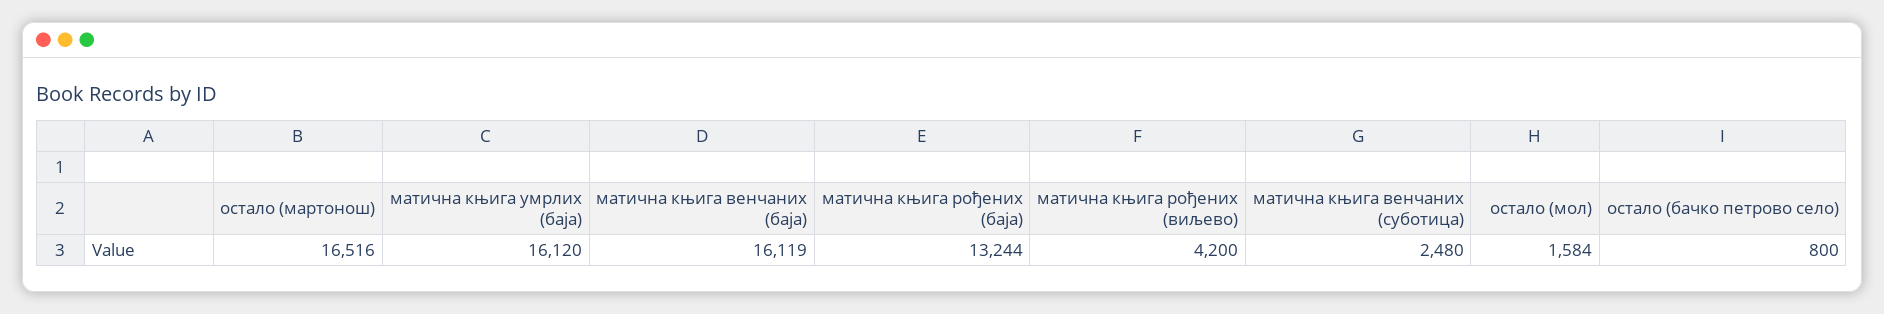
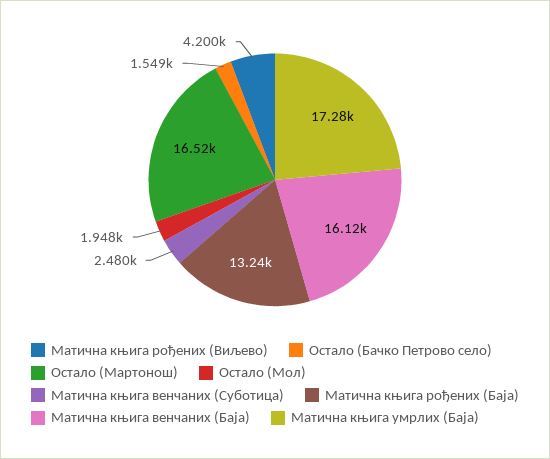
  {
    "остало (мартонош)": 16516,
-   "матична књига умрлих (баја)": 16120,
+   "матична књига умрлих (баја)": 17280,
    "матична књига венчаних (баја)": 16119,
    "матична књига рођених (баја)": 13244,
    "матична књига рођених (виљево)": 4200,
    "матична књига венчаних (суботица)": 2480,
-   "остало (мол)": 1584,
+   "остало (мол)": 1948,
-   "остало (бачко петрово село)": 800
+   "остало (бачко петрово село)": 1549
  }

